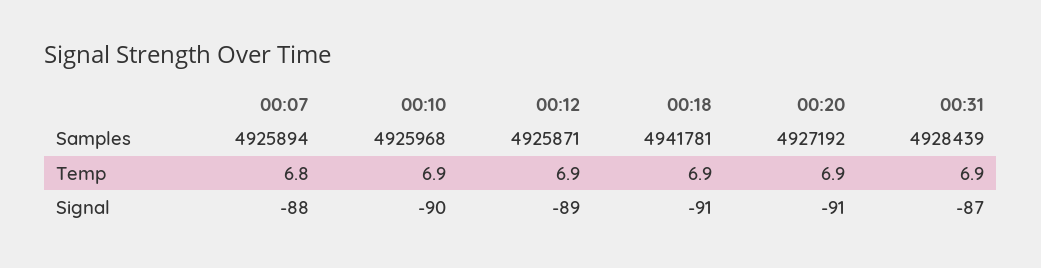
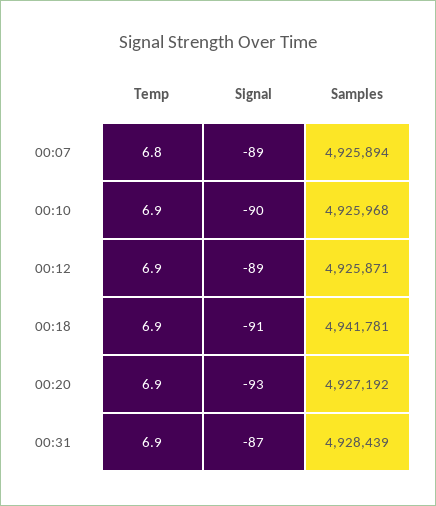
  {
    "00:07": {
      "Samples": 4925894,
      "Temp": 6.8,
-     "Signal": -88
+     "Signal": -89
    },
    "00:10": {
      "Samples": 4925968,
      "Temp": 6.9,
      "Signal": -90
    },
    "00:12": {
      "Samples": 4925871,
      "Temp": 6.9,
      "Signal": -89
    },
    "00:18": {
      "Samples": 4941781,
      "Temp": 6.9,
      "Signal": -91
    },
    "00:20": {
      "Samples": 4927192,
      "Temp": 6.9,
-     "Signal": -91
+     "Signal": -93
    },
    "00:31": {
      "Samples": 4928439,
      "Temp": 6.9,
      "Signal": -87
    }
  }

